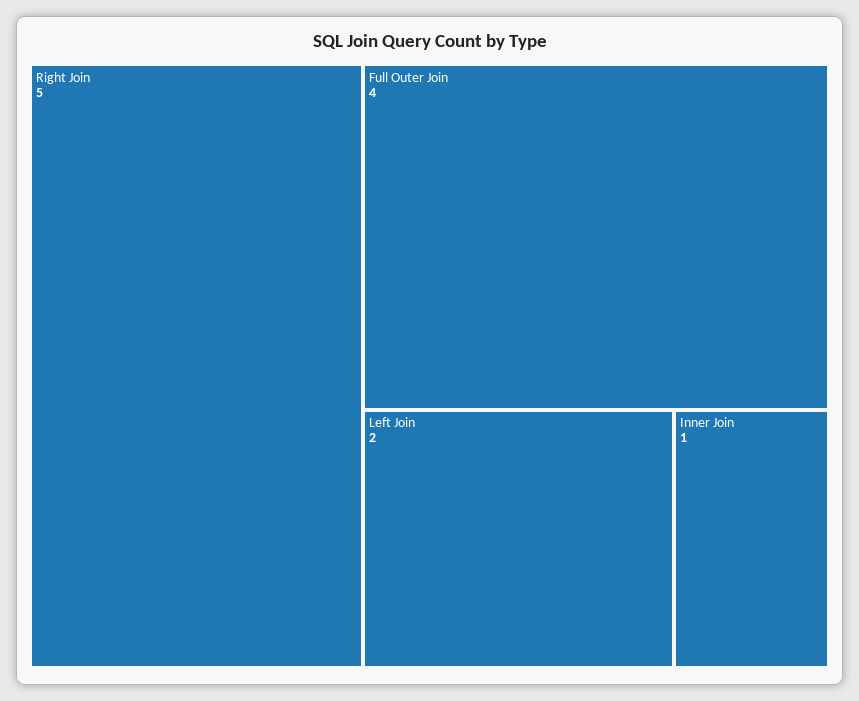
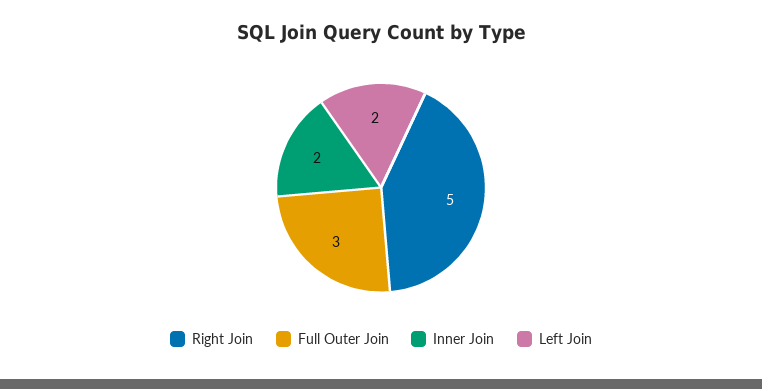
  {
    "Right Join": 5,
-   "Full Outer Join": 4,
+   "Full Outer Join": 3,
    "Left Join": 2,
-   "Inner Join": 1
+   "Inner Join": 2
  }

